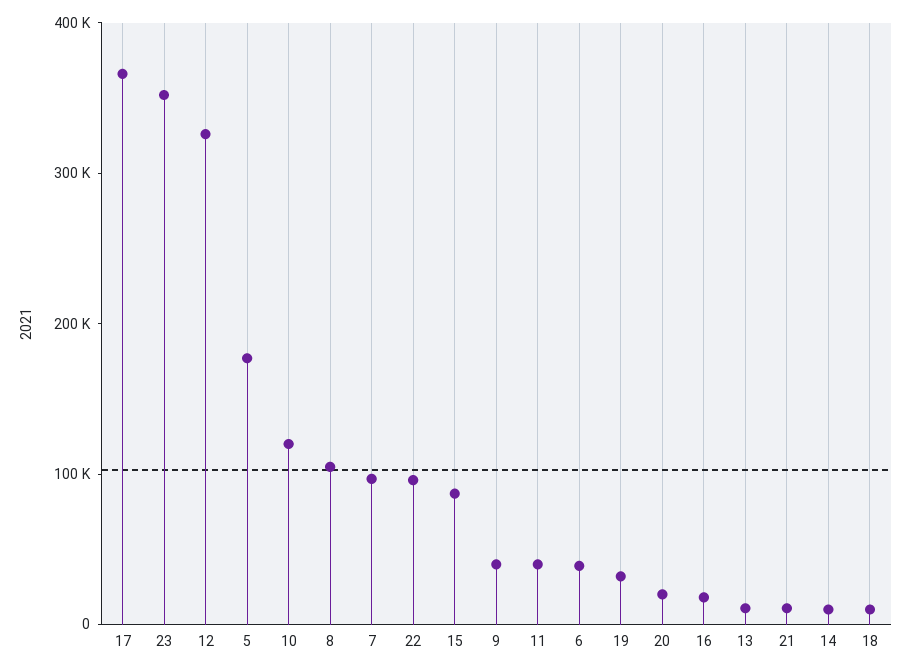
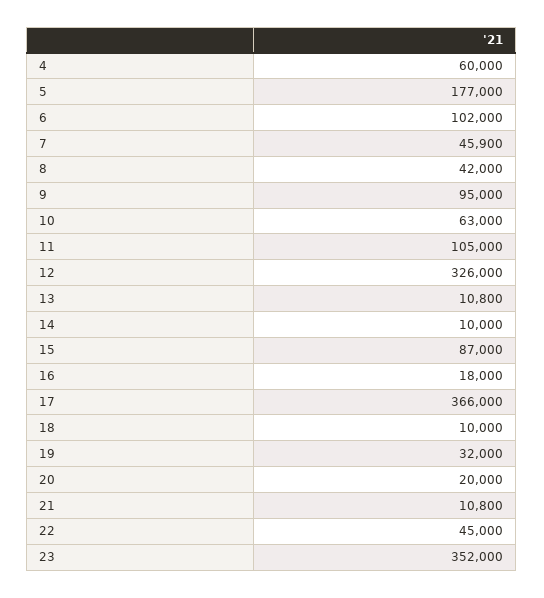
  {
    "17": 366000,
    "23": 352000,
    "12": 326000,
    "5": 177000,
-   "10": 120000,
+   "10": 63000,
-   "8": 100000,
+   "8": 42000,
-   "7": 100000,
+   "7": 45900,
-   "22": 100000,
+   "22": 45000,
    "15": 87000,
-   "9": 40000,
+   "9": 95000,
-   "11": 40000,
+   "11": 105000,
-   "6": 40000,
+   "6": 102000,
    "19": 32000,
    "20": 20000,
    "16": 18000,
    "13": 10800,
    "21": 10800,
    "14": 10000,
-   "18": 10000
+   "18": 10000,
+   "4": 60000
  }

